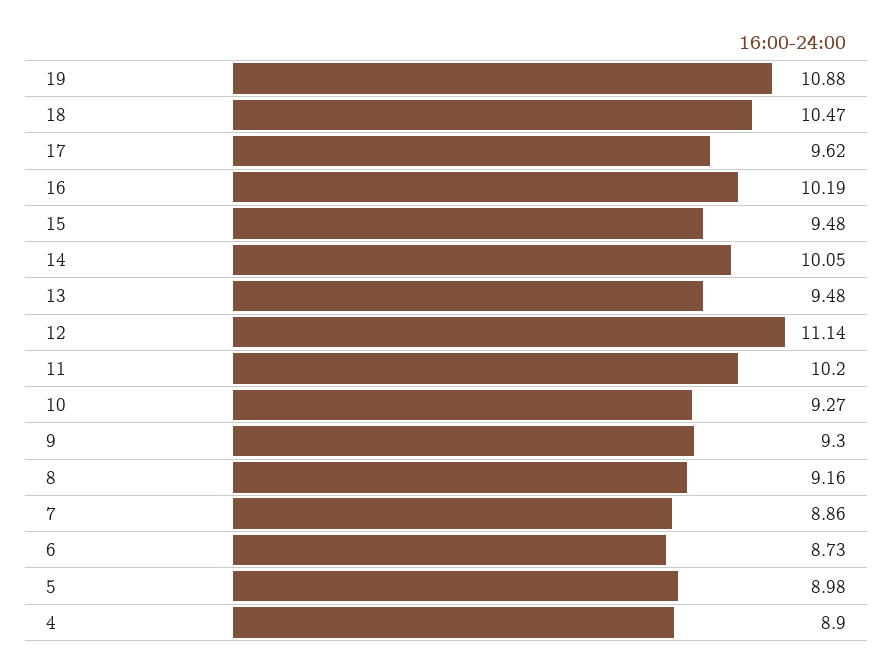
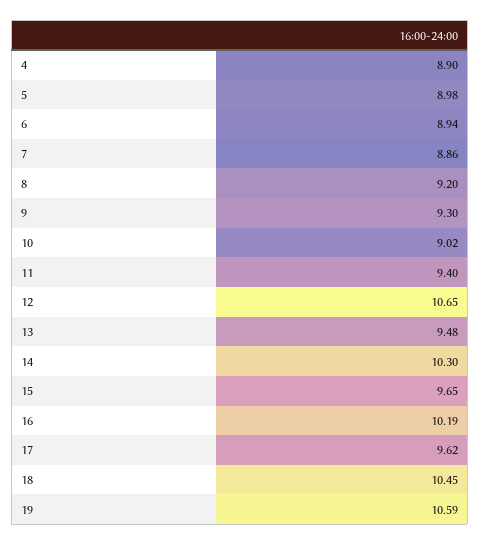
  {
-   "19": 10.88,
+   "19": 10.59,
-   "18": 10.47,
+   "18": 10.45,
    "17": 9.62,
    "16": 10.19,
-   "15": 9.48,
+   "15": 9.65,
-   "14": 10.05,
+   "14": 10.3,
    "13": 9.48,
-   "12": 11.14,
+   "12": 10.65,
-   "11": 10.2,
+   "11": 9.4,
-   "10": 9.27,
+   "10": 9.02,
    "9": 9.3,
-   "8": 9.16,
+   "8": 9.2,
    "7": 8.86,
-   "6": 8.73,
+   "6": 8.94,
    "5": 8.98,
    "4": 8.9
  }

